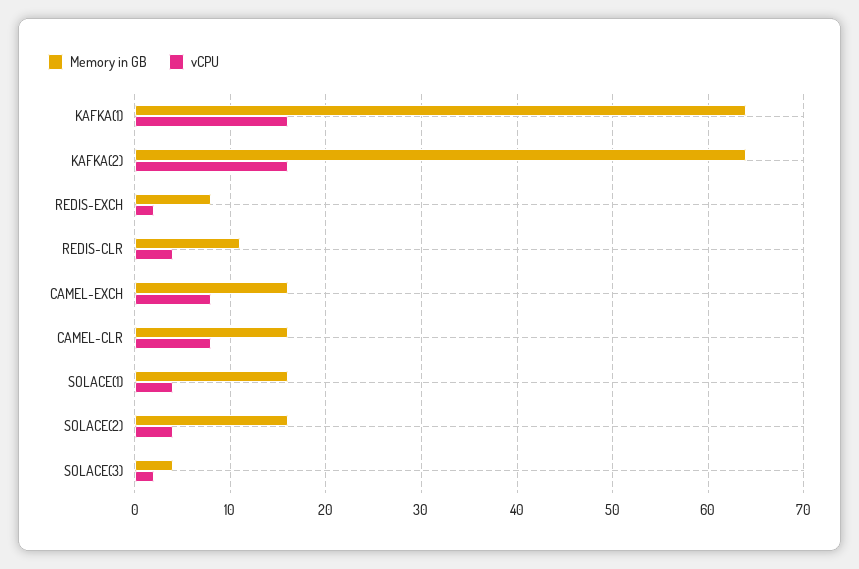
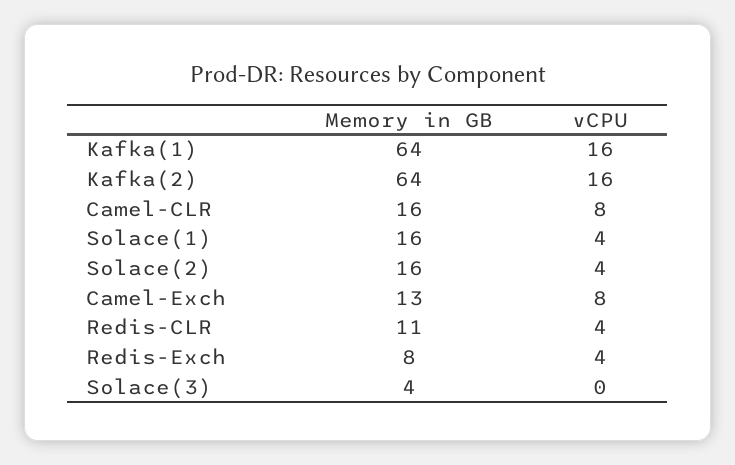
  {
    "Memory in GB": {
      "KAFKA(1)": 64,
      "KAFKA(2)": 64,
      "REDIS-EXCH": 8,
      "REDIS-CLR": 11,
-     "CAMEL-EXCH": 16,
+     "CAMEL-EXCH": 13,
      "CAMEL-CLR": 16,
      "SOLACE(1)": 16,
      "SOLACE(2)": 16,
      "SOLACE(3)": 4
    },
    "vCPU": {
      "KAFKA(1)": 16,
      "KAFKA(2)": 16,
-     "REDIS-EXCH": 2,
+     "REDIS-EXCH": 4,
      "REDIS-CLR": 4,
      "CAMEL-EXCH": 8,
      "CAMEL-CLR": 8,
      "SOLACE(1)": 4,
      "SOLACE(2)": 4,
-     "SOLACE(3)": 2
+     "SOLACE(3)": 0
    }
  }

